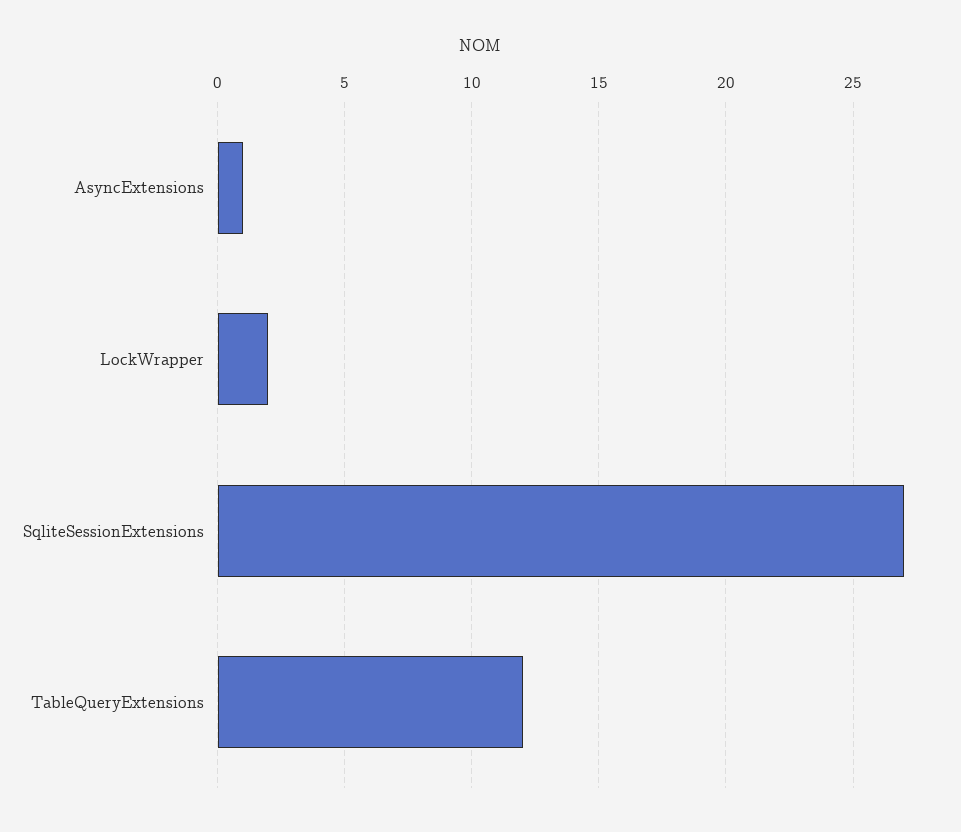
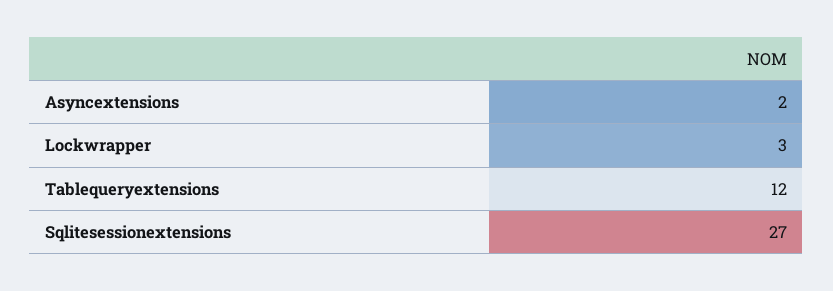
  {
-   "AsyncExtensions": 1,
+   "AsyncExtensions": 2,
-   "LockWrapper": 2,
+   "LockWrapper": 3,
    "SqliteSessionExtensions": 27,
    "TableQueryExtensions": 12
  }

